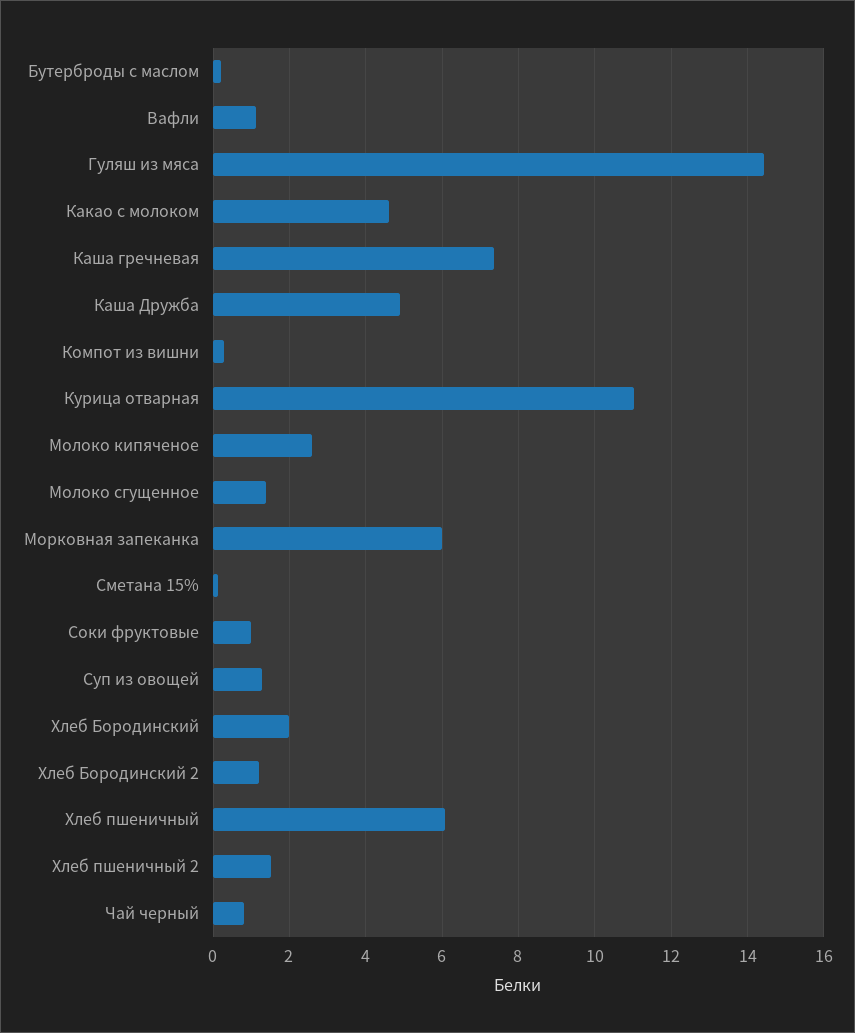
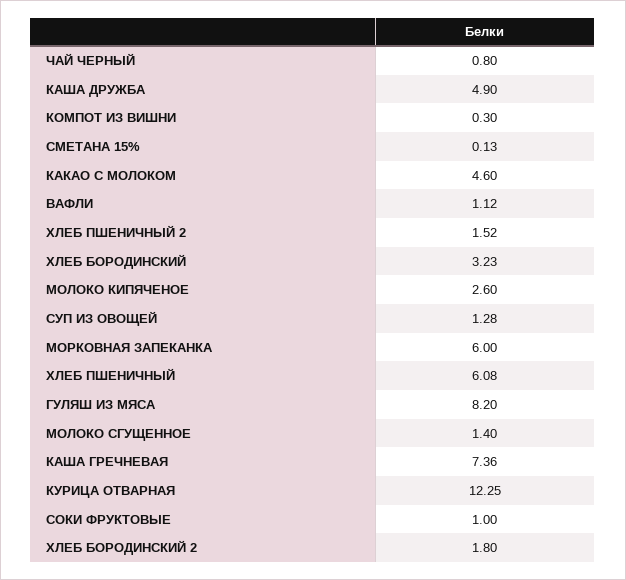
  {
-   "Бутерброды с маслом": 0.2,
    "Вафли": 1.12,
-   "Гуляш из мяса": 14.4,
+   "Гуляш из мяса": 8.2,
    "Какао с молоком": 4.6,
    "Каша гречневая": 7.36,
    "Каша Дружба": 4.9,
    "Компот из вишни": 0.3,
-   "Курица отварная": 11,
+   "Курица отварная": 12.25,
    "Молоко кипяченое": 2.6,
    "Молоко сгущенное": 1.4,
    "Морковная запеканка": 6,
    "Сметана 15%": 0.13,
    "Соки фруктовые": 1,
    "Суп из овощей": 1.28,
-   "Хлеб Бородинский": 2,
+   "Хлеб Бородинский": 3.23,
-   "Хлеб Бородинский 2": 1.2,
+   "Хлеб Бородинский 2": 1.8,
    "Хлеб пшеничный": 6.08,
    "Хлеб пшеничный 2": 1.52,
    "Чай черный": 0.8
  }

